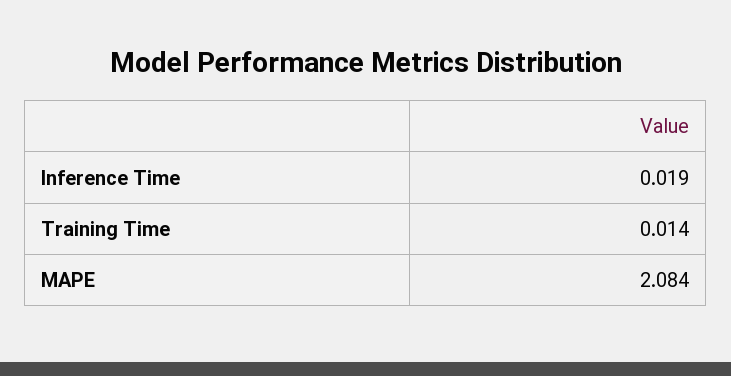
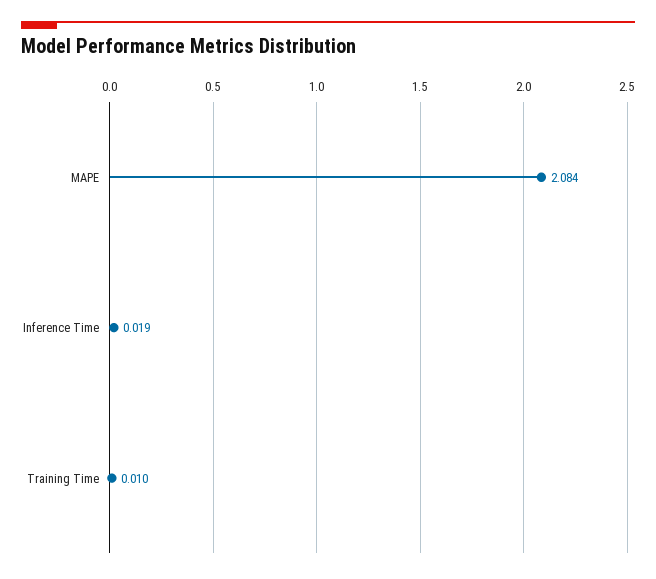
  {
    "Inference Time": 0.019,
-   "Training Time": 0.014,
+   "Training Time": 0.01,
    "MAPE": 2.084
  }

